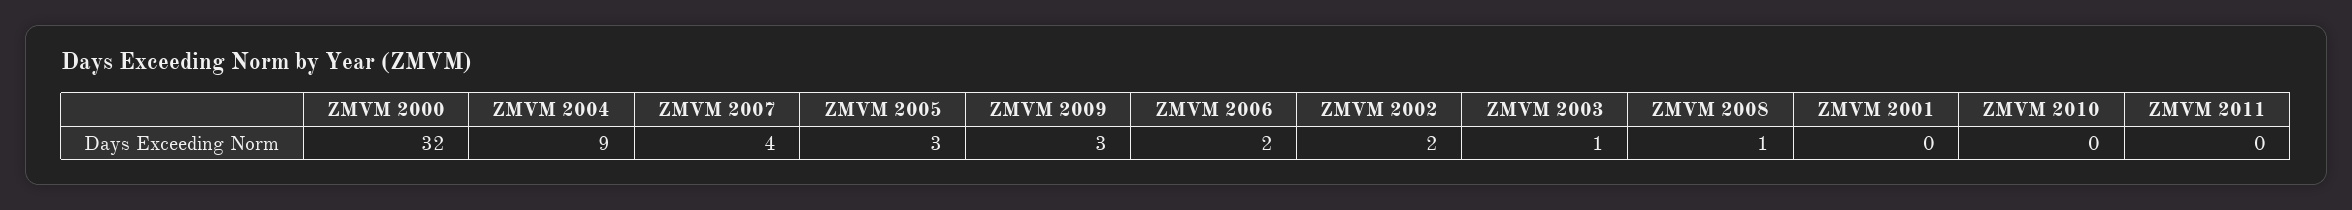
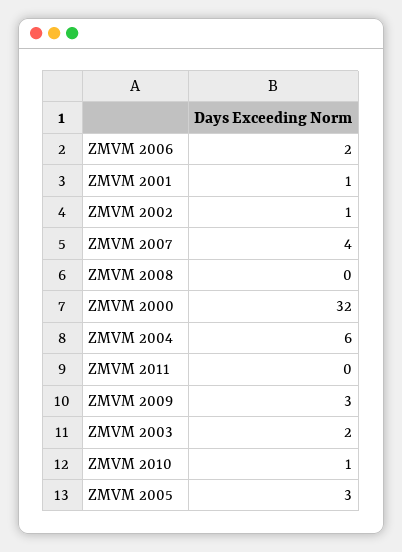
  {
    "ZMVM 2000": 32,
-   "ZMVM 2004": 9,
+   "ZMVM 2004": 6,
    "ZMVM 2007": 4,
    "ZMVM 2005": 3,
    "ZMVM 2009": 3,
    "ZMVM 2006": 2,
-   "ZMVM 2002": 2,
+   "ZMVM 2002": 1,
-   "ZMVM 2003": 1,
+   "ZMVM 2003": 2,
-   "ZMVM 2008": 1,
+   "ZMVM 2008": 0,
-   "ZMVM 2001": 0,
+   "ZMVM 2001": 1,
-   "ZMVM 2010": 0,
+   "ZMVM 2010": 1,
    "ZMVM 2011": 0
  }

